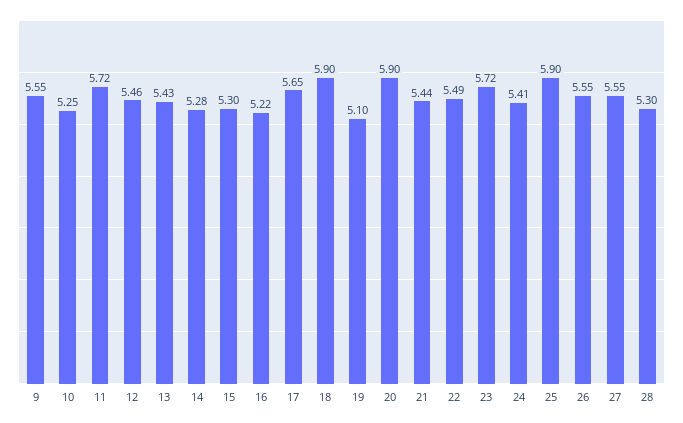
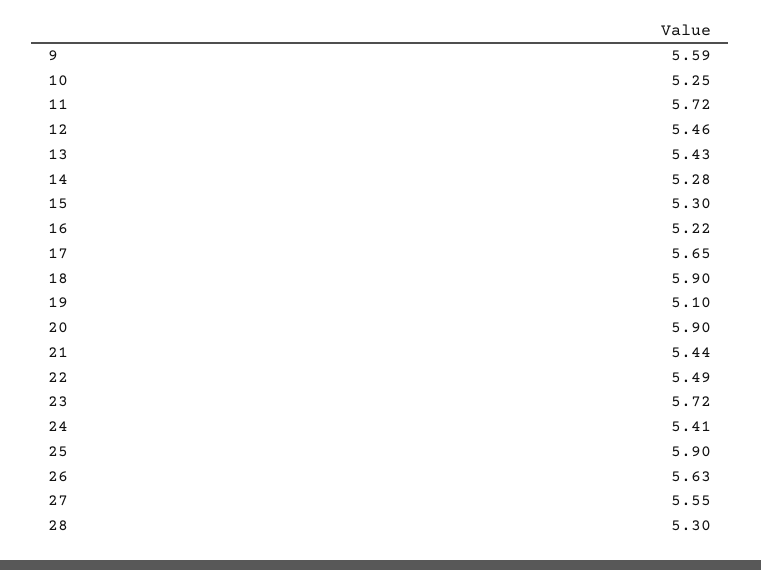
  {
-   "9": 5.55,
+   "9": 5.59,
    "10": 5.25,
    "11": 5.72,
    "12": 5.46,
    "13": 5.43,
    "14": 5.28,
    "15": 5.3,
    "16": 5.22,
    "17": 5.65,
    "18": 5.9,
    "19": 5.1,
    "20": 5.9,
    "21": 5.44,
    "22": 5.49,
    "23": 5.72,
    "24": 5.41,
    "25": 5.9,
-   "26": 5.55,
+   "26": 5.63,
    "27": 5.55,
    "28": 5.3
  }

